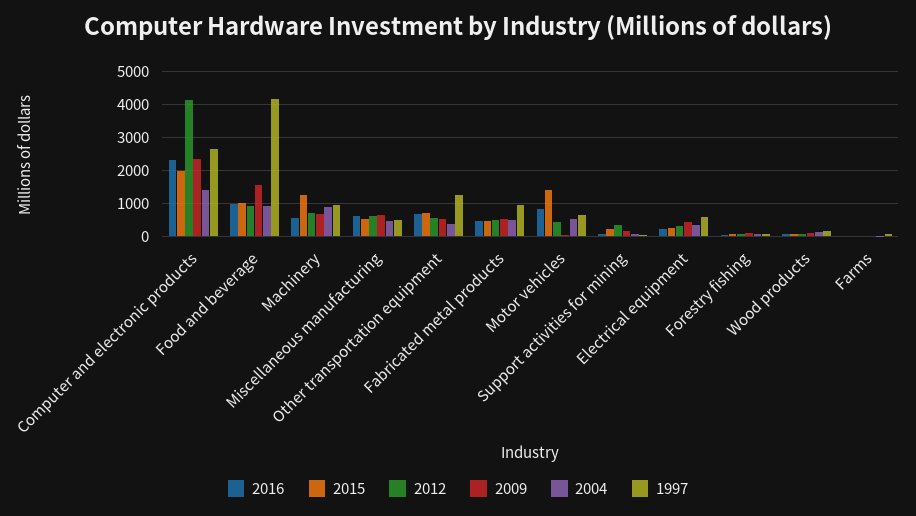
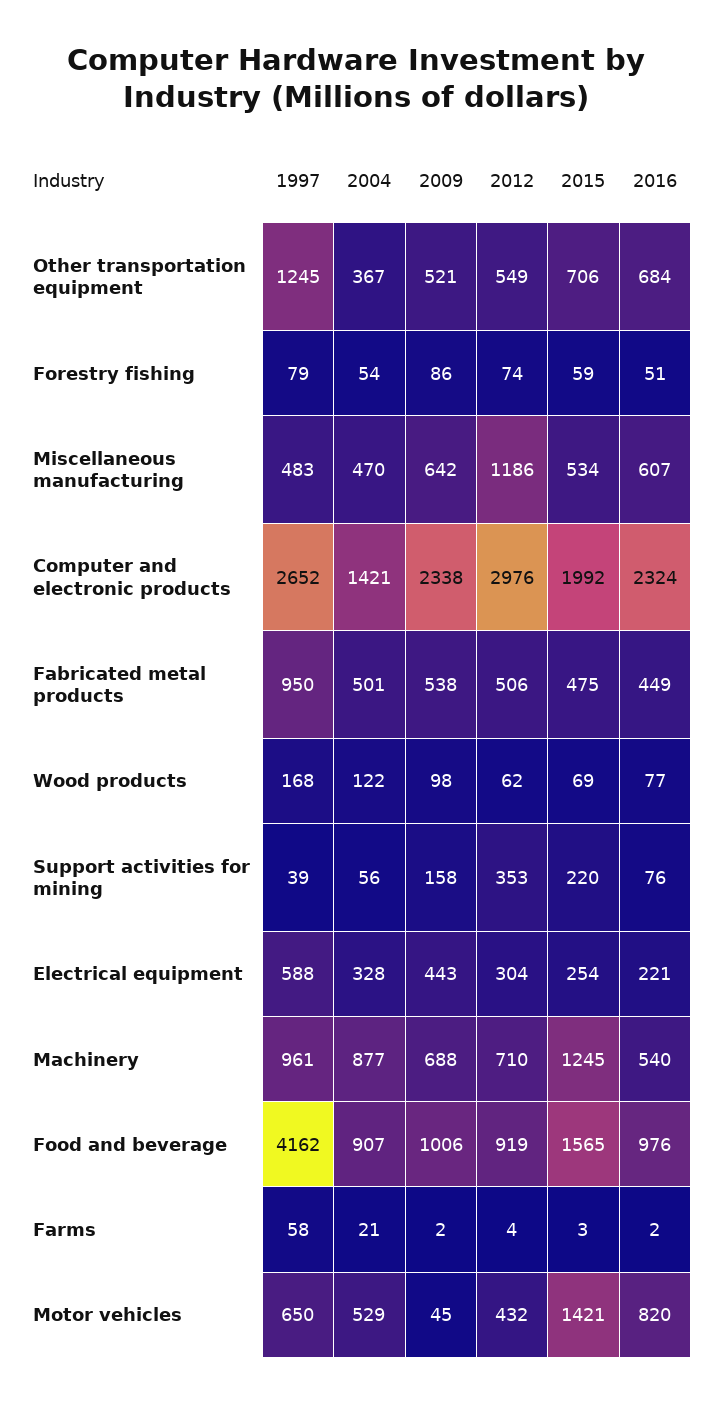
  {
    "2016": {
      "Computer and electronic products": 2324,
      "Food and beverage": 976,
      "Machinery": 540,
      "Miscellaneous manufacturing": 607,
      "Other transportation equipment": 684,
      "Fabricated metal products": 449,
      "Motor vehicles": 820,
      "Support activities for mining": 76,
      "Electrical equipment": 221,
      "Forestry fishing": 51,
      "Wood products": 77,
      "Farms": 2
    },
    "2015": {
      "Computer and electronic products": 1992,
-     "Food and beverage": 1000,
+     "Food and beverage": 1565,
      "Machinery": 1245,
      "Miscellaneous manufacturing": 534,
      "Other transportation equipment": 706,
      "Fabricated metal products": 475,
      "Motor vehicles": 1421,
      "Support activities for mining": 220,
      "Electrical equipment": 254,
      "Forestry fishing": 59,
      "Wood products": 69,
      "Farms": 3
    },
    "2012": {
-     "Computer and electronic products": 4200,
+     "Computer and electronic products": 2976,
      "Food and beverage": 919,
      "Machinery": 710,
-     "Miscellaneous manufacturing": 600,
+     "Miscellaneous manufacturing": 1186,
      "Other transportation equipment": 549,
      "Fabricated metal products": 506,
      "Motor vehicles": 432,
      "Support activities for mining": 353,
      "Electrical equipment": 304,
      "Forestry fishing": 74,
      "Wood products": 62,
      "Farms": 4
    },
    "2009": {
      "Computer and electronic products": 2338,
-     "Food and beverage": 1600,
+     "Food and beverage": 1006,
      "Machinery": 688,
      "Miscellaneous manufacturing": 642,
      "Other transportation equipment": 521,
      "Fabricated metal products": 538,
      "Motor vehicles": 45,
      "Support activities for mining": 158,
      "Electrical equipment": 443,
      "Forestry fishing": 86,
      "Wood products": 98,
      "Farms": 2
    },
    "2004": {
      "Computer and electronic products": 1421,
      "Food and beverage": 907,
      "Machinery": 877,
      "Miscellaneous manufacturing": 470,
      "Other transportation equipment": 367,
      "Fabricated metal products": 501,
      "Motor vehicles": 529,
      "Support activities for mining": 56,
      "Electrical equipment": 328,
      "Forestry fishing": 54,
      "Wood products": 122,
      "Farms": 21
    },
    "1997": {
      "Computer and electronic products": 2652,
      "Food and beverage": 4162,
      "Machinery": 961,
      "Miscellaneous manufacturing": 483,
      "Other transportation equipment": 1245,
      "Fabricated metal products": 950,
      "Motor vehicles": 650,
      "Support activities for mining": 39,
      "Electrical equipment": 588,
      "Forestry fishing": 79,
      "Wood products": 168,
      "Farms": 58
    }
  }

